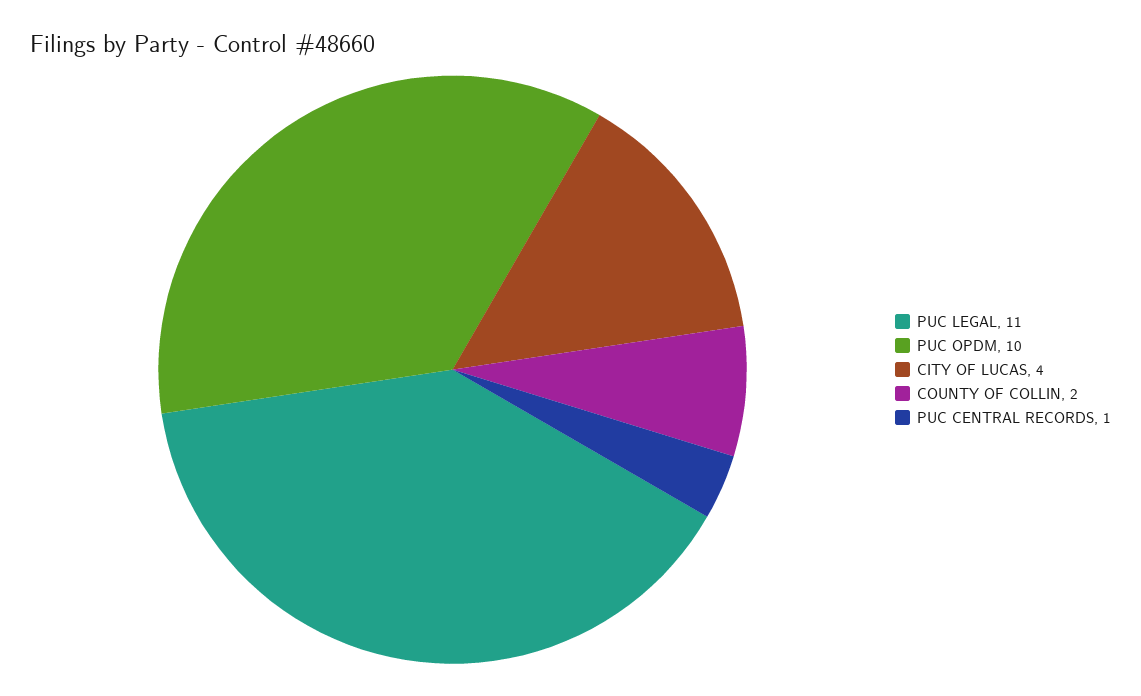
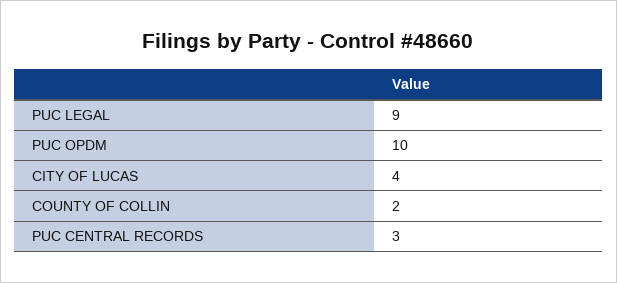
  {
-   "PUC LEGAL": 11,
+   "PUC LEGAL": 9,
    "PUC OPDM": 10,
    "CITY OF LUCAS": 4,
    "COUNTY OF COLLIN": 2,
-   "PUC CENTRAL RECORDS": 1
+   "PUC CENTRAL RECORDS": 3
  }

